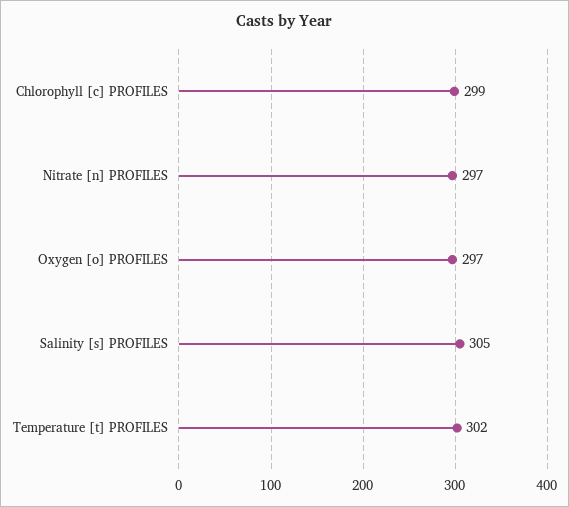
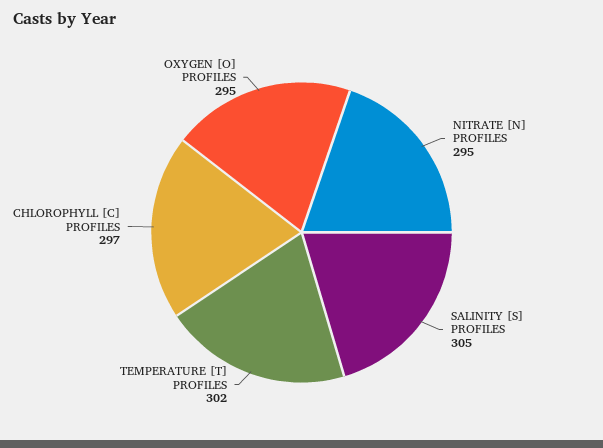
  {
-   "Chlorophyll [c] PROFILES": 299,
+   "Chlorophyll [c] PROFILES": 297,
-   "Nitrate [n] PROFILES": 297,
+   "Nitrate [n] PROFILES": 295,
-   "Oxygen [o] PROFILES": 297,
+   "Oxygen [o] PROFILES": 295,
    "Salinity [s] PROFILES": 305,
    "Temperature [t] PROFILES": 302
  }

